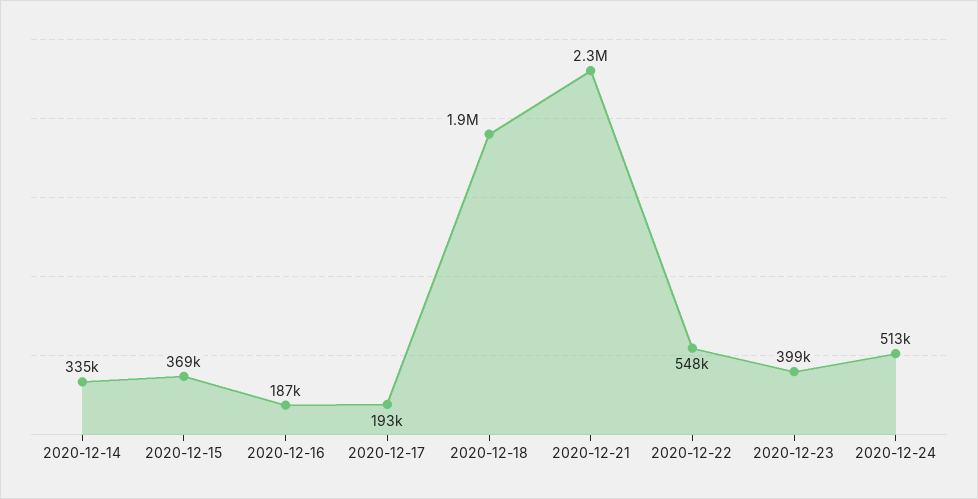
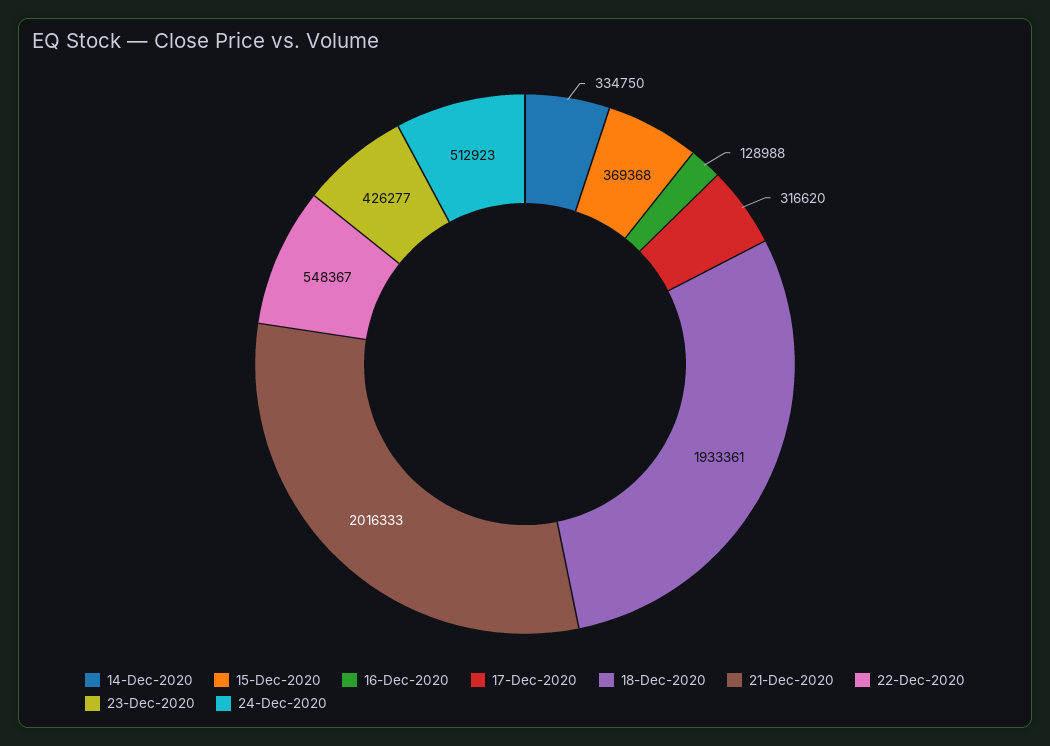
  {
    "2020-12-14": 334750,
    "2020-12-15": 369368,
-   "2020-12-16": 187000,
+   "2020-12-16": 128988,
-   "2020-12-17": 193000,
+   "2020-12-17": 316620,
    "2020-12-18": 1933361,
-   "2020-12-21": 2300000,
+   "2020-12-21": 2016333,
    "2020-12-22": 548367,
-   "2020-12-23": 399000,
+   "2020-12-23": 426277,
    "2020-12-24": 512923
  }

